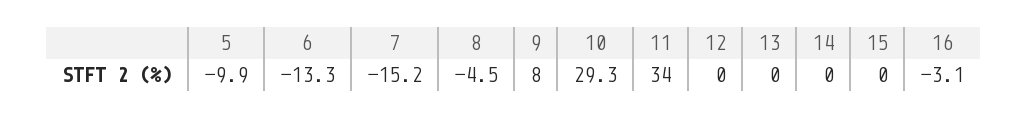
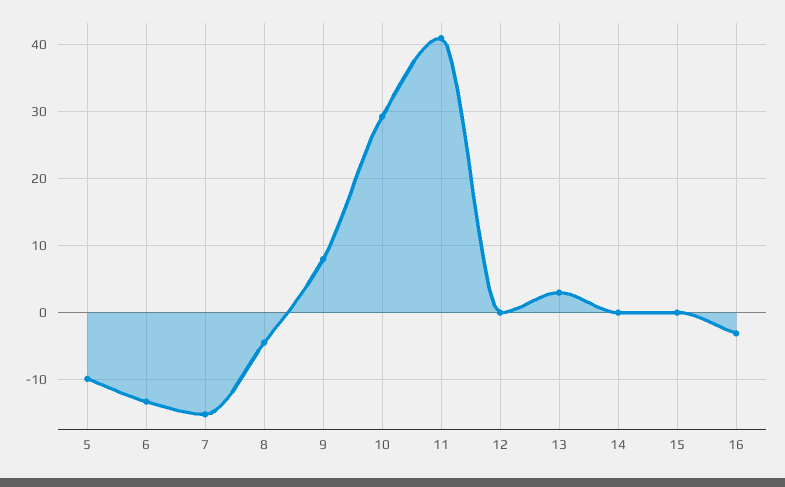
  {
    "5": -9.9,
    "6": -13.3,
    "7": -15.2,
    "8": -4.5,
    "9": 8,
    "10": 29.3,
-   "11": 34,
+   "11": 41,
    "12": 0,
-   "13": 0,
+   "13": 3,
    "14": 0,
    "15": 0,
    "16": -3.1
  }

